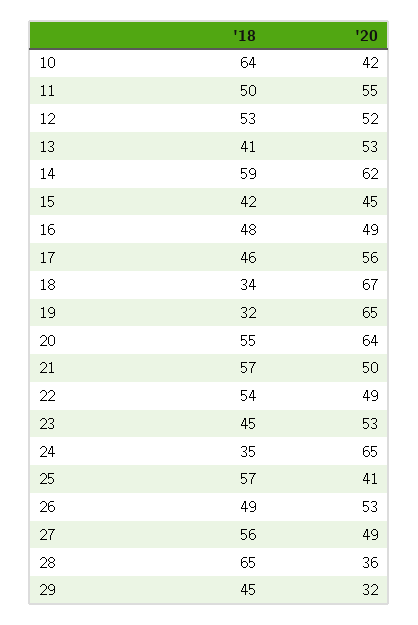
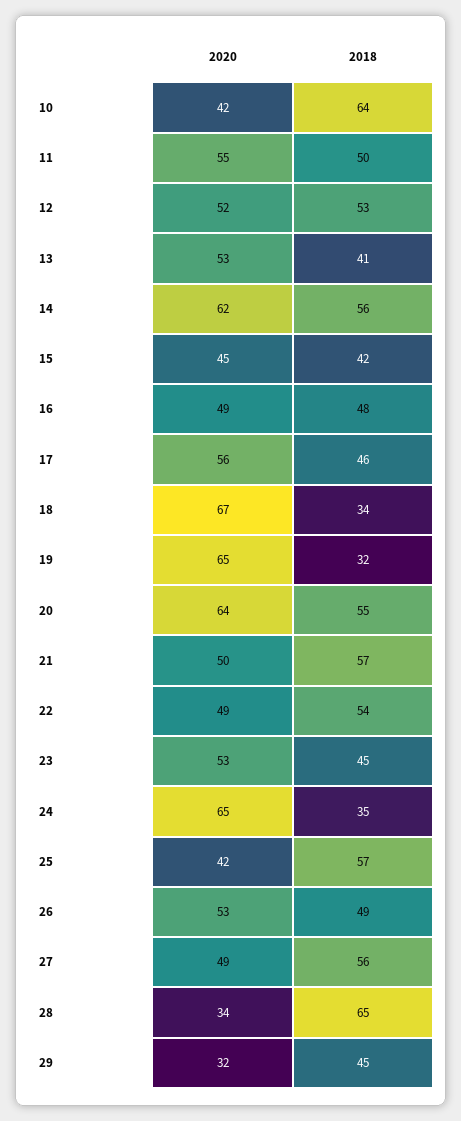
  {
    "'18": {
      "10": 64,
      "11": 50,
      "12": 53,
      "13": 41,
-     "14": 59,
+     "14": 56,
      "15": 42,
      "16": 48,
      "17": 46,
      "18": 34,
      "19": 32,
      "20": 55,
      "21": 57,
      "22": 54,
      "23": 45,
      "24": 35,
      "25": 57,
      "26": 49,
      "27": 56,
      "28": 65,
      "29": 45
    },
    "'20": {
      "10": 42,
      "11": 55,
      "12": 52,
      "13": 53,
      "14": 62,
      "15": 45,
      "16": 49,
      "17": 56,
      "18": 67,
      "19": 65,
      "20": 64,
      "21": 50,
      "22": 49,
      "23": 53,
      "24": 65,
-     "25": 41,
+     "25": 42,
      "26": 53,
      "27": 49,
-     "28": 36,
+     "28": 34,
      "29": 32
    }
  }

